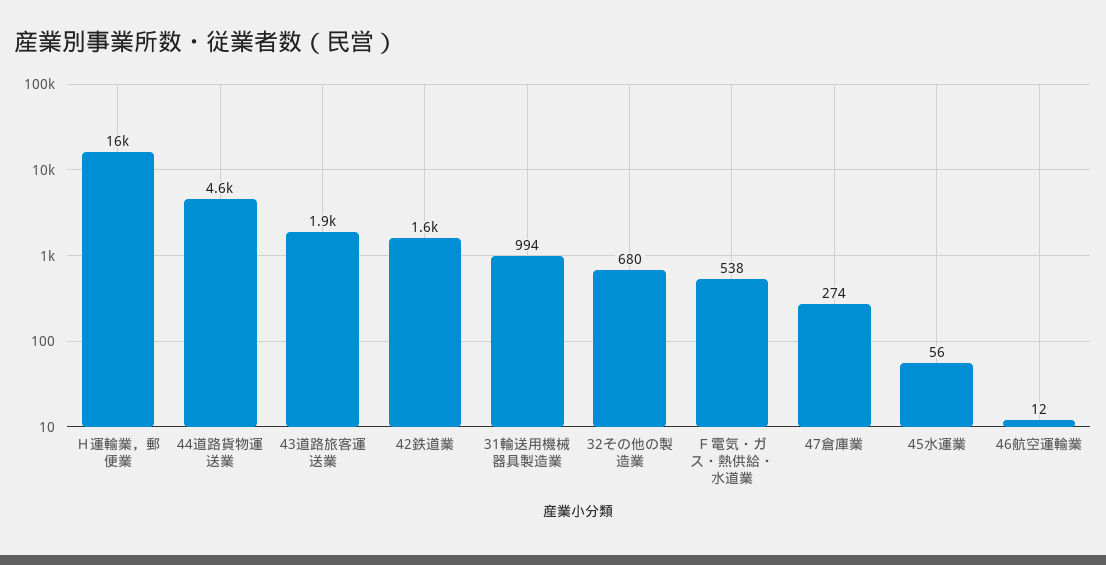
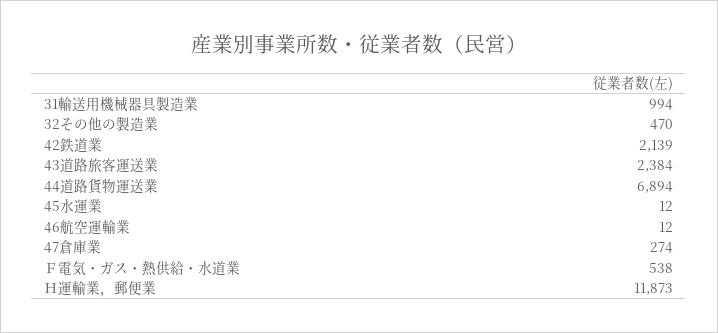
  {
-   "Ｈ運輸業，郵便業": 16000,
+   "Ｈ運輸業，郵便業": 11873,
-   "44道路貨物運送業": 4600,
+   "44道路貨物運送業": 6894,
-   "43道路旅客運送業": 1900,
+   "43道路旅客運送業": 2384,
-   "42鉄道業": 1600,
+   "42鉄道業": 2139,
    "31輸送用機械器具製造業": 994,
-   "32その他の製造業": 680,
+   "32その他の製造業": 470,
    "Ｆ電気・ガス・熱供給・水道業": 538,
    "47倉庫業": 274,
-   "45水運業": 56,
+   "45水運業": 12,
    "46航空運輸業": 12
  }

